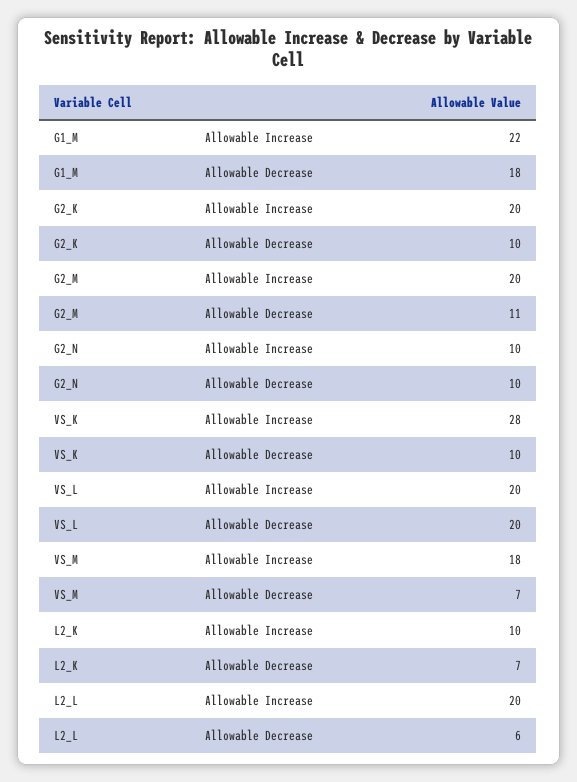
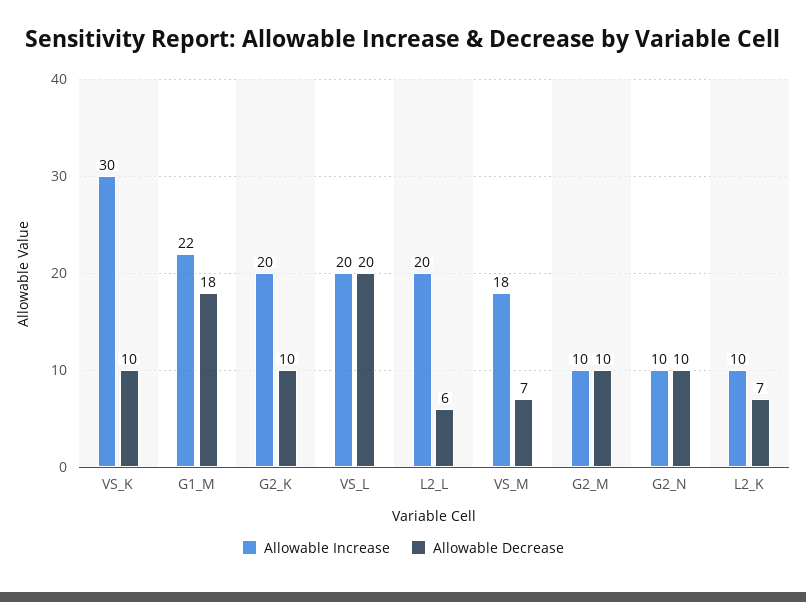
  {
    "Allowable Increase": {
      "G1_M": 22,
      "G2_K": 20,
-     "G2_M": 20,
+     "G2_M": 10,
      "G2_N": 10,
-     "VS_K": 28,
+     "VS_K": 30,
      "VS_L": 20,
      "VS_M": 18,
      "L2_K": 10,
      "L2_L": 20
    },
    "Allowable Decrease": {
      "G1_M": 18,
      "G2_K": 10,
-     "G2_M": 11,
+     "G2_M": 10,
      "G2_N": 10,
      "VS_K": 10,
      "VS_L": 20,
      "VS_M": 7,
      "L2_K": 7,
      "L2_L": 6
    }
  }

